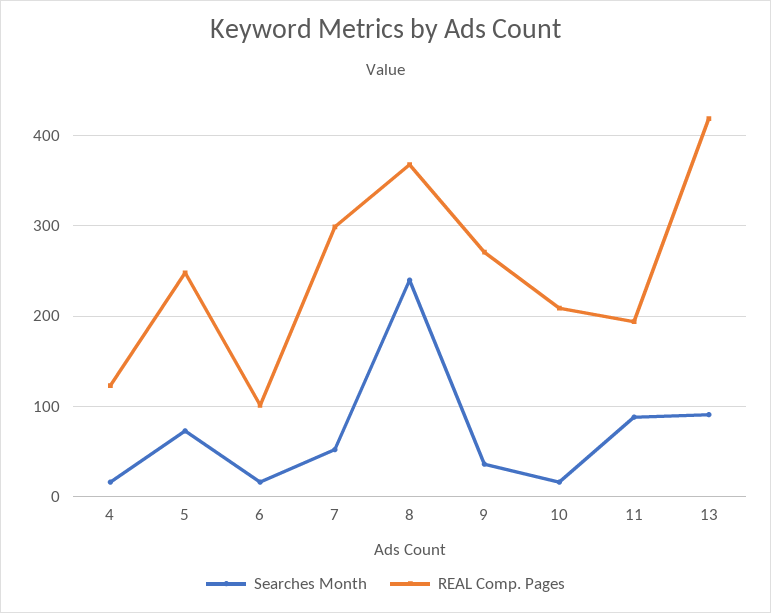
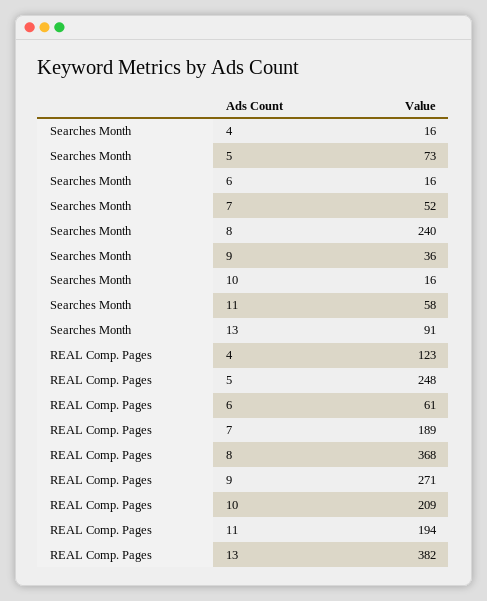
  {
    "Searches Month": {
      "4": 16,
      "5": 73,
      "6": 16,
      "7": 52,
      "8": 240,
      "9": 36,
      "10": 16,
-     "11": 90,
+     "11": 58,
      "13": 91
    },
    "REAL Comp. Pages": {
      "4": 123,
      "5": 248,
-     "6": 100,
+     "6": 61,
-     "7": 300,
+     "7": 189,
      "8": 368,
      "9": 271,
      "10": 209,
      "11": 194,
-     "13": 420
+     "13": 382
    }
  }

